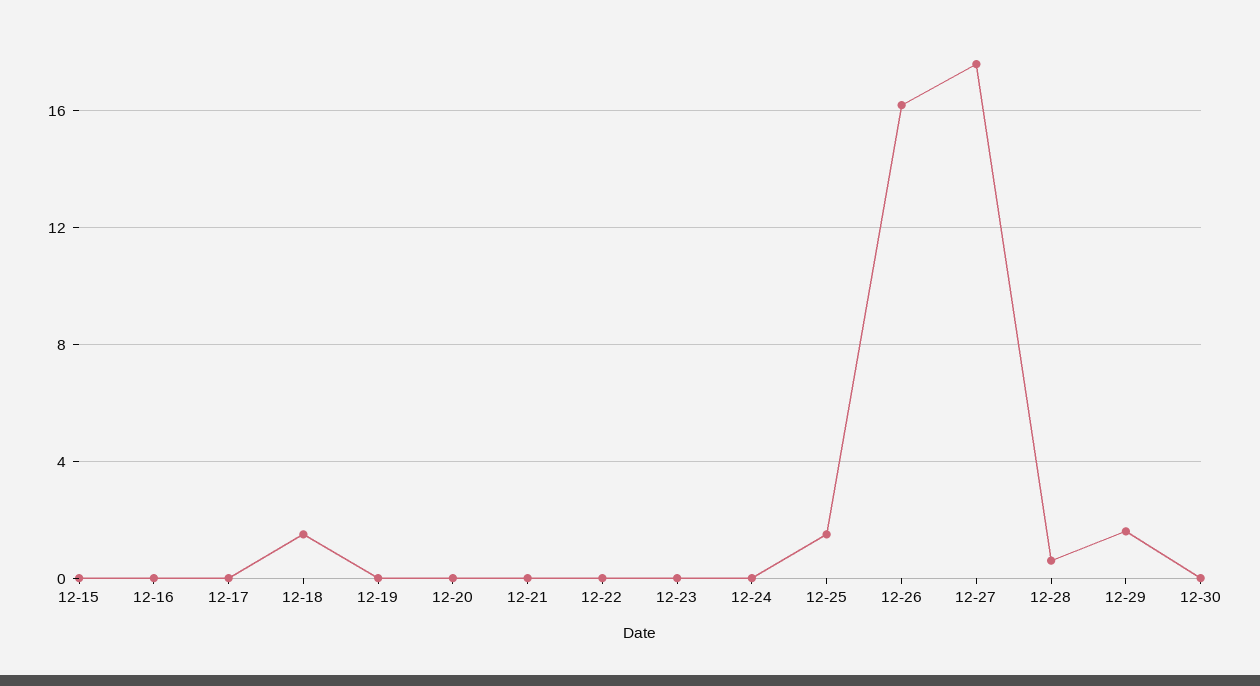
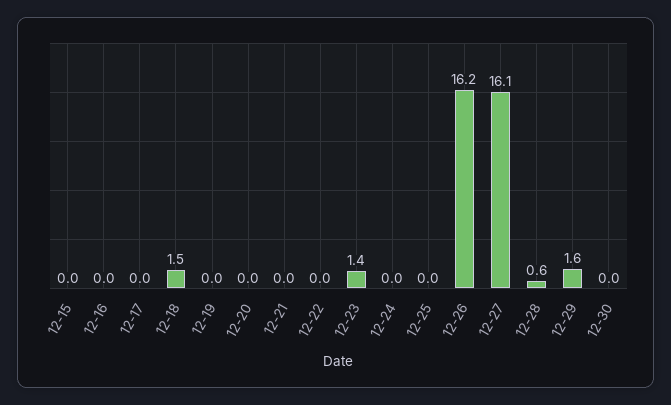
  {
    "12-15": 0,
    "12-16": 0,
    "12-17": 0,
    "12-18": 1.5,
    "12-19": 0,
    "12-20": 0,
    "12-21": 0,
    "12-22": 0,
-   "12-23": 0,
+   "12-23": 1.4,
    "12-24": 0,
-   "12-25": 1.5,
+   "12-25": 0,
    "12-26": 16.2,
-   "12-27": 17.5,
+   "12-27": 16.1,
    "12-28": 0.6,
    "12-29": 1.6,
    "12-30": 0
  }

